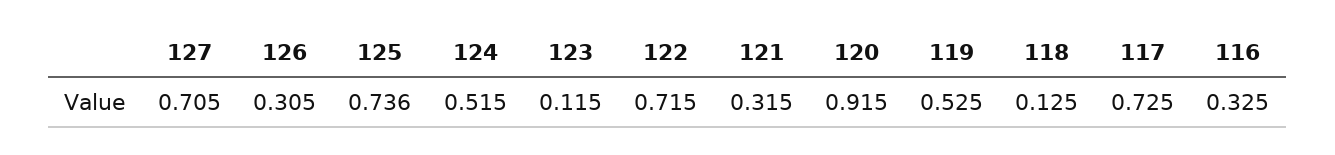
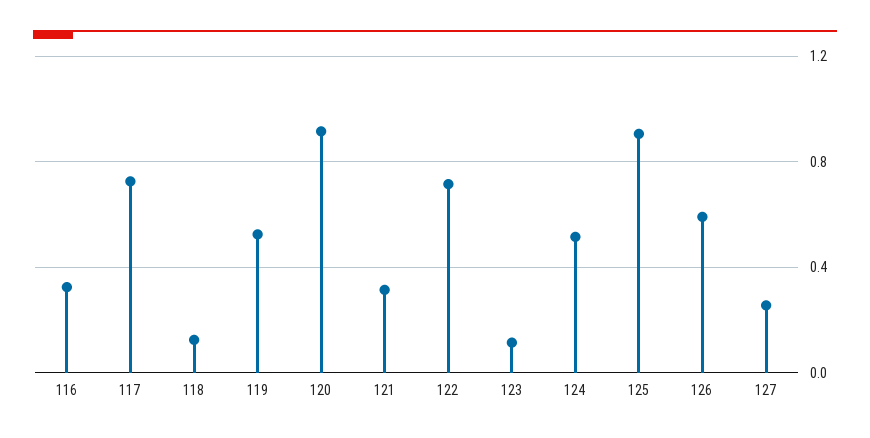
  {
-   "127": 0.705,
+   "127": 0.25,
-   "126": 0.305,
+   "126": 0.6,
-   "125": 0.736,
+   "125": 0.9,
    "124": 0.515,
    "123": 0.115,
    "122": 0.715,
    "121": 0.315,
    "120": 0.915,
    "119": 0.525,
    "118": 0.125,
    "117": 0.725,
    "116": 0.325
  }

